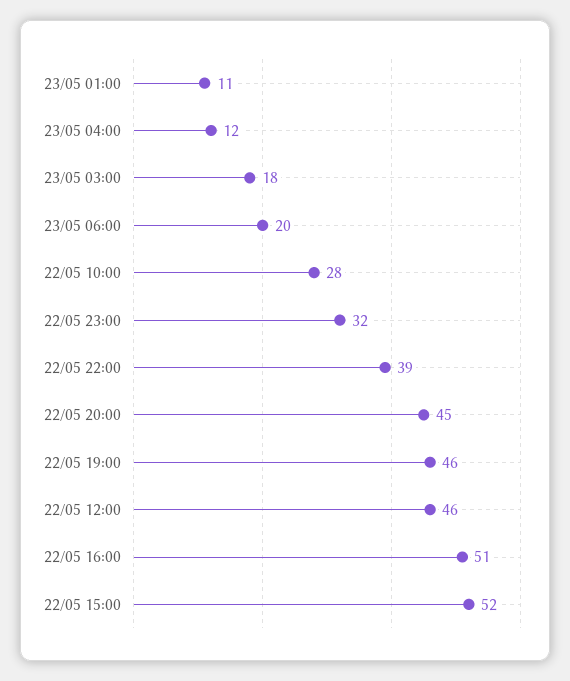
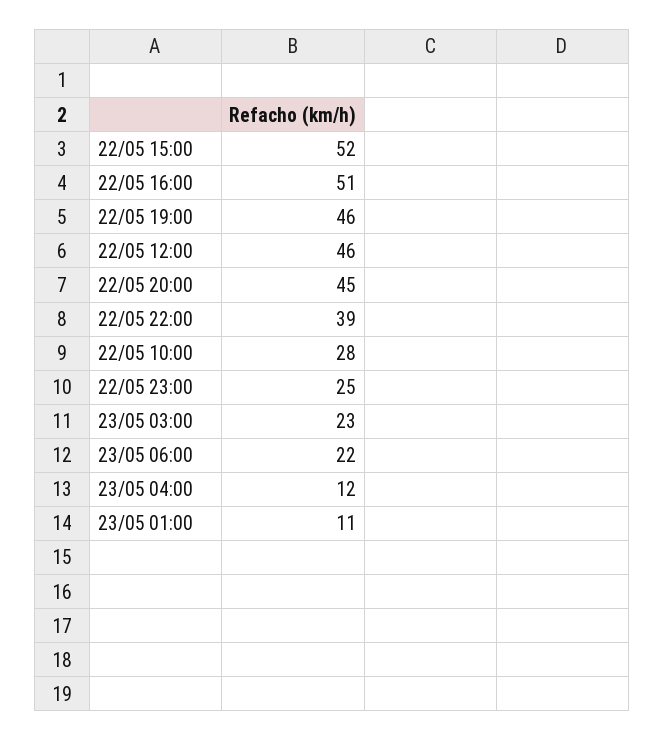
  {
    "23/05 01:00": 11,
    "23/05 04:00": 12,
-   "23/05 03:00": 18,
+   "23/05 03:00": 23,
-   "23/05 06:00": 20,
+   "23/05 06:00": 22,
    "22/05 10:00": 28,
-   "22/05 23:00": 32,
+   "22/05 23:00": 25,
    "22/05 22:00": 39,
    "22/05 20:00": 45,
    "22/05 19:00": 46,
    "22/05 12:00": 46,
    "22/05 16:00": 51,
    "22/05 15:00": 52
  }

